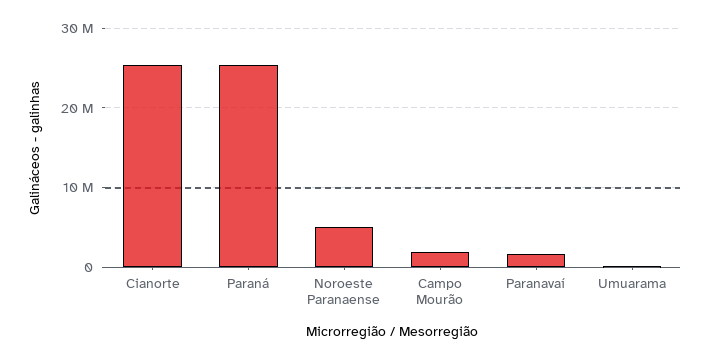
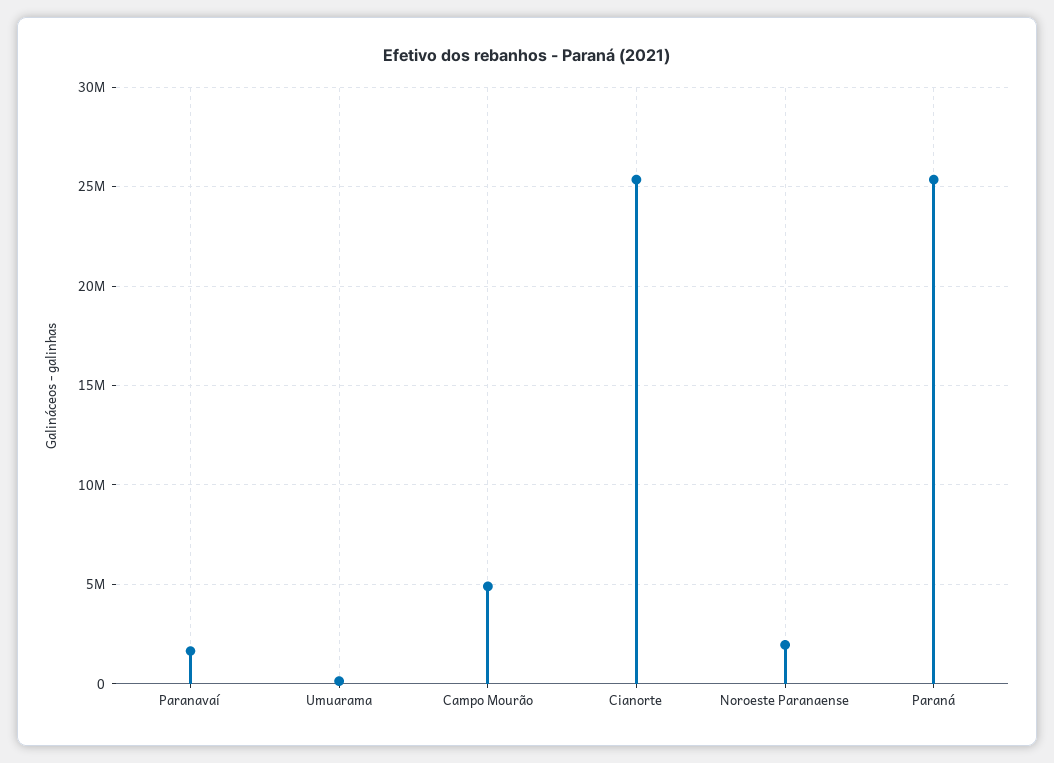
  {
    "Cianorte": 25500000,
    "Paraná": 25500000,
-   "Noroeste Paranaense": 5000000,
+   "Noroeste Paranaense": 2000000,
-   "Campo Mourão": 2000000,
+   "Campo Mourão": 5000000,
    "Paranavaí": 1500000,
    "Umuarama": 0
  }

